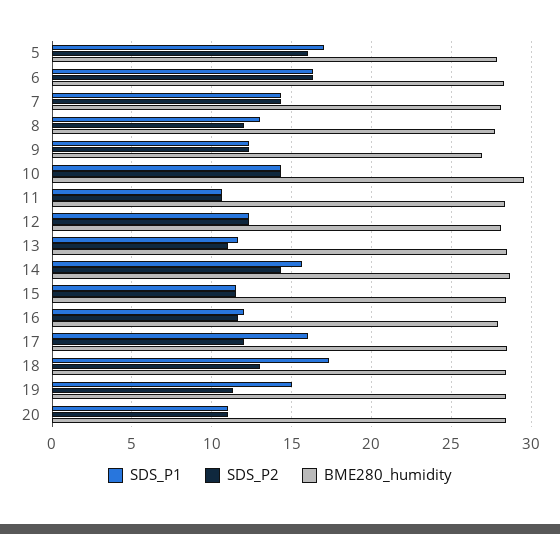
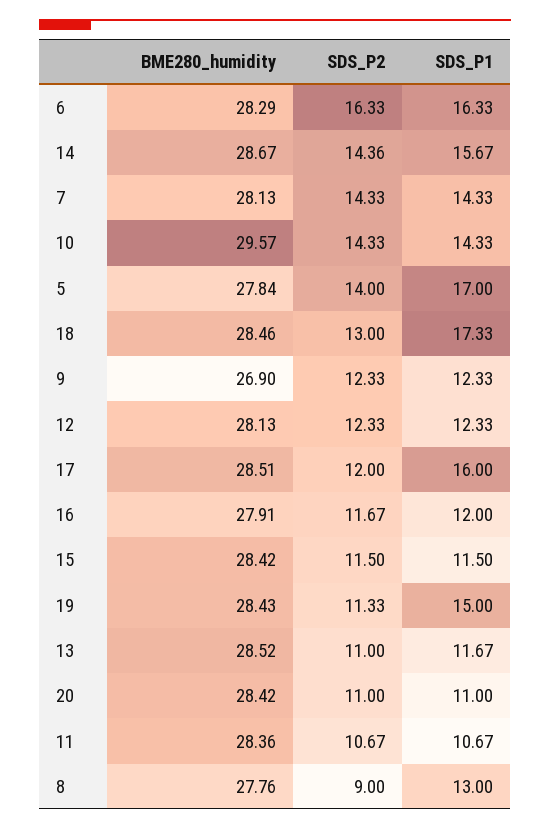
  {
    "SDS_P1": {
      "5": 17,
      "6": 16.33,
      "7": 14.33,
      "8": 13,
      "9": 12.33,
      "10": 14.33,
      "11": 10.67,
      "12": 12.33,
      "13": 11.67,
      "14": 15.67,
      "15": 11.5,
      "16": 12,
      "17": 16,
      "18": 17.33,
      "19": 15,
      "20": 11
    },
    "SDS_P2": {
-     "5": 16,
+     "5": 14,
      "6": 16.33,
      "7": 14.33,
-     "8": 12,
+     "8": 9,
      "9": 12.33,
      "10": 14.33,
      "11": 10.67,
      "12": 12.33,
      "13": 11,
      "14": 14.36,
      "15": 11.5,
      "16": 11.67,
      "17": 12,
      "18": 13,
      "19": 11.33,
      "20": 11
    },
    "BME280_humidity": {
      "5": 27.84,
      "6": 28.29,
      "7": 28.13,
      "8": 27.76,
      "9": 26.9,
      "10": 29.57,
      "11": 28.36,
      "12": 28.13,
      "13": 28.52,
      "14": 28.67,
      "15": 28.42,
      "16": 27.91,
      "17": 28.51,
      "18": 28.46,
      "19": 28.43,
      "20": 28.42
    }
  }

